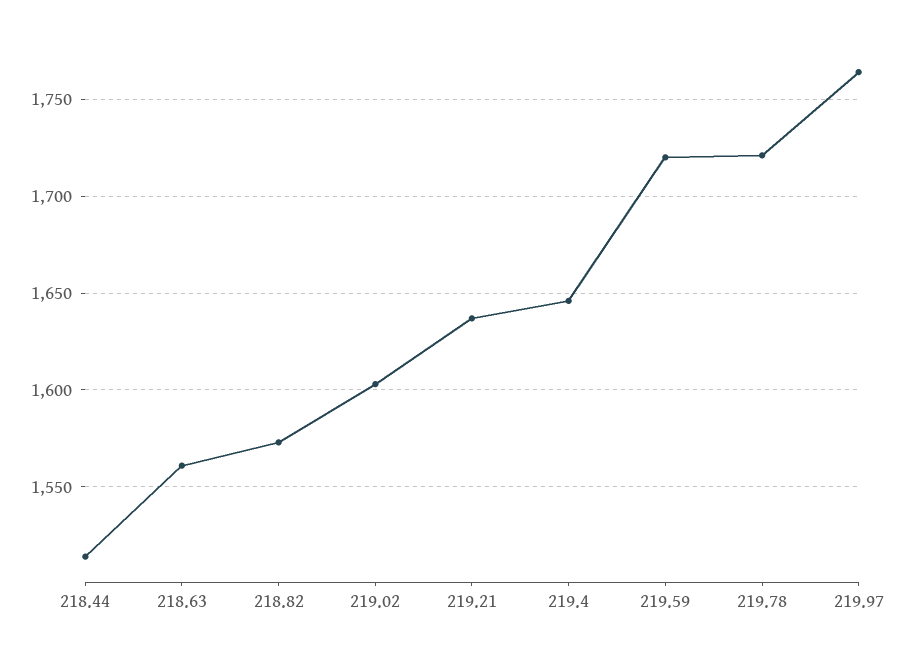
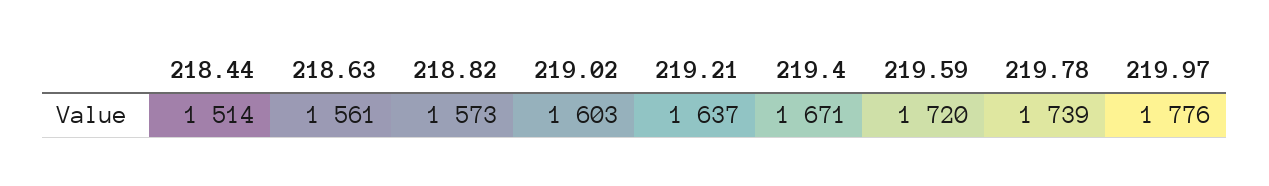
  {
    "218.44": 1514,
    "218.63": 1561,
    "218.82": 1573,
    "219.02": 1603,
    "219.21": 1637,
-   "219.4": 1645,
+   "219.4": 1671,
    "219.59": 1720,
-   "219.78": 1720,
+   "219.78": 1739,
-   "219.97": 1765
+   "219.97": 1776
  }

